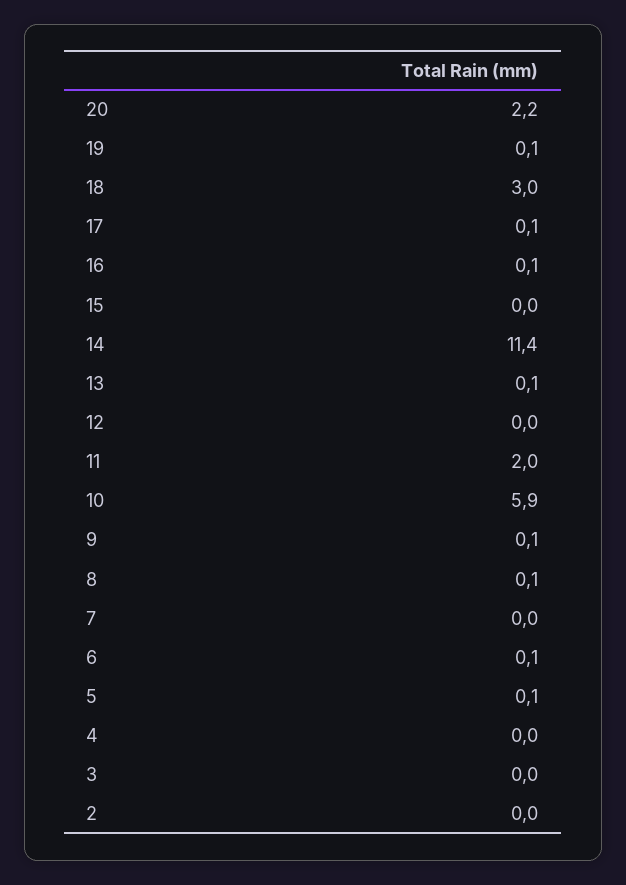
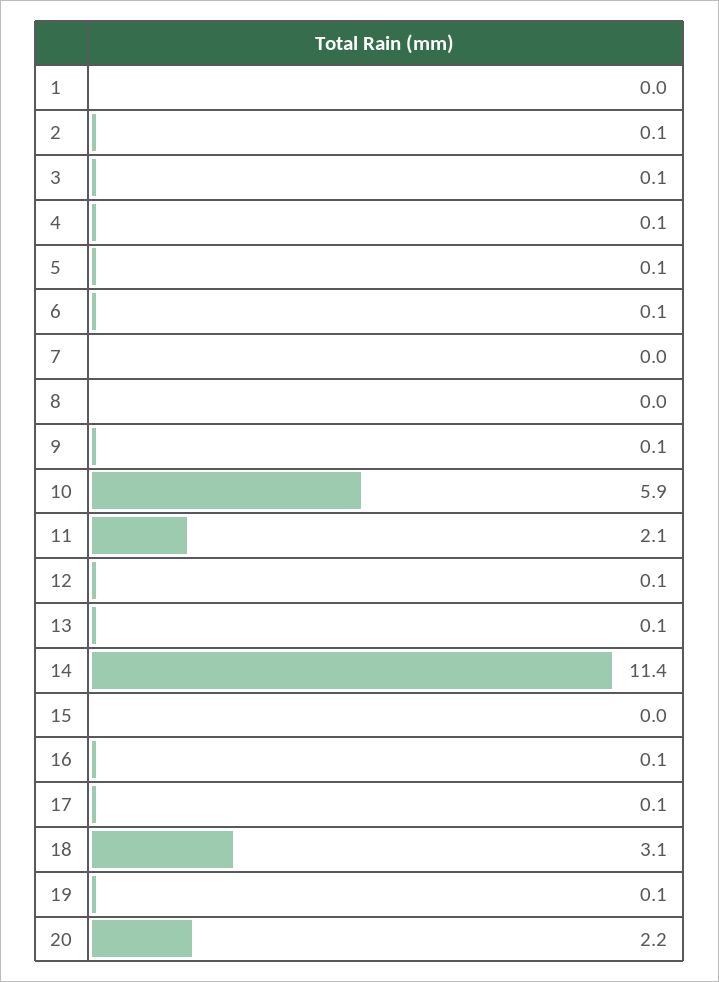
  {
    "20": 2.2,
    "19": 0.1,
-   "18": 3,
+   "18": 3.1,
    "17": 0.1,
    "16": 0.1,
    "15": 0,
    "14": 11.4,
    "13": 0.1,
-   "12": 0,
+   "12": 0.1,
-   "11": 2,
+   "11": 2.1,
    "10": 5.9,
    "9": 0.1,
-   "8": 0.1,
+   "8": 0,
    "7": 0,
    "6": 0.1,
    "5": 0.1,
-   "4": 0,
+   "4": 0.1,
-   "3": 0,
+   "3": 0.1,
-   "2": 0
+   "2": 0.1,
+   "1": 0
  }

